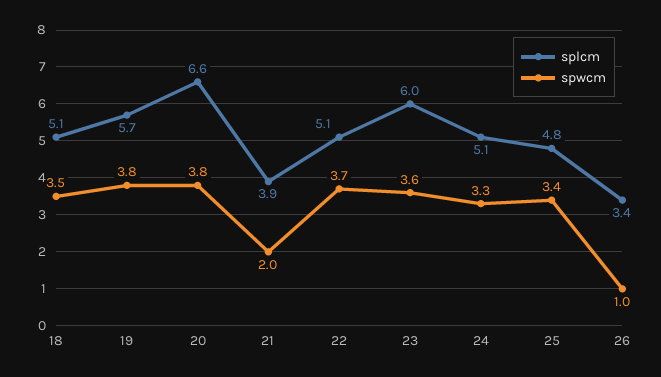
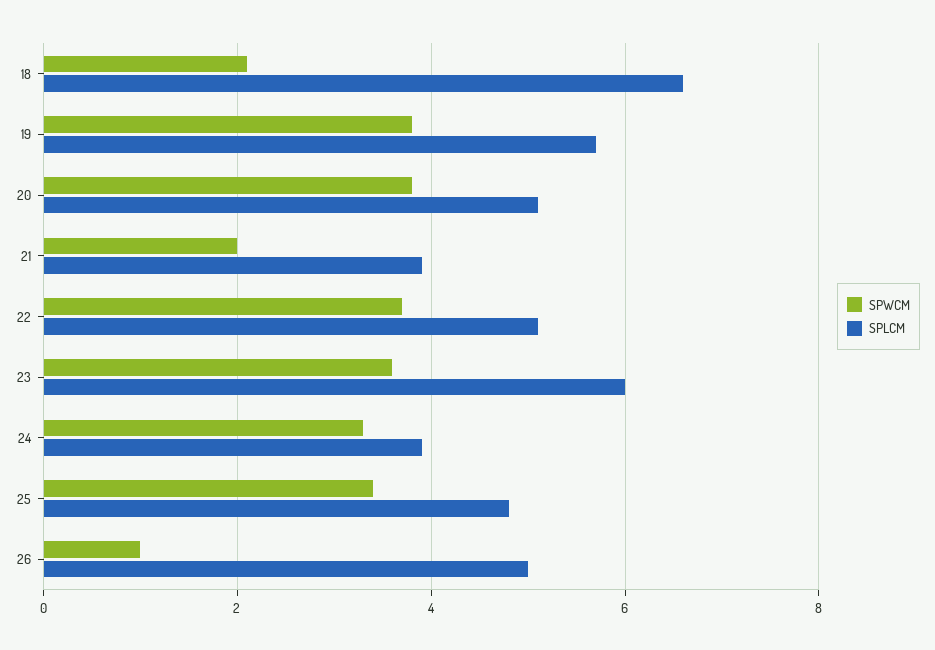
  {
    "splcm": {
-     "18": 5.1,
+     "18": 6.5,
      "19": 5.7,
-     "20": 6.6,
+     "20": 5,
      "21": 3.9,
      "22": 5.1,
      "23": 6,
-     "24": 5.1,
+     "24": 4,
      "25": 4.8,
-     "26": 3.4
+     "26": 5
    },
    "spwcm": {
-     "18": 3.5,
+     "18": 2,
      "19": 3.8,
      "20": 3.8,
      "21": 2,
      "22": 3.7,
      "23": 3.6,
      "24": 3.3,
      "25": 3.4,
      "26": 1
    }
  }

